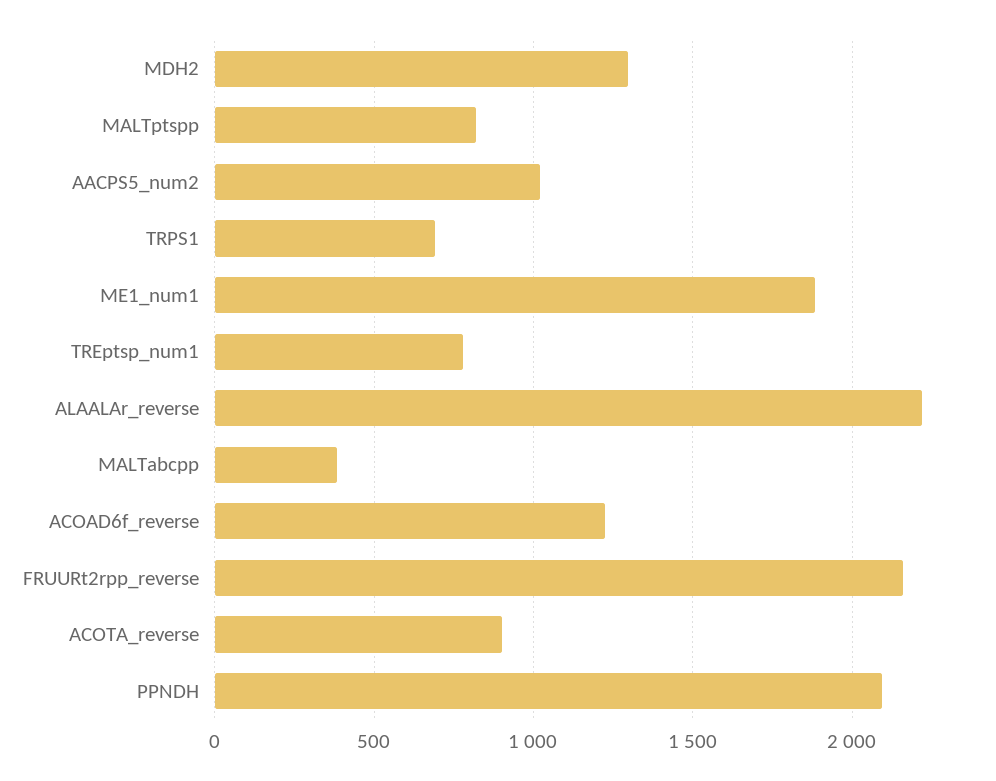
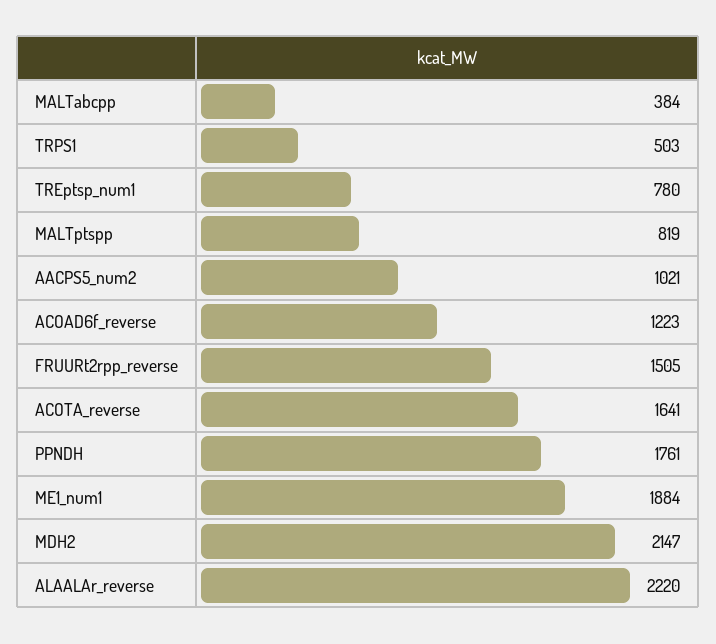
  {
-   "MDH2": 1300,
+   "MDH2": 2147,
    "MALTptspp": 819,
    "AACPS5_num2": 1021,
-   "TRPS1": 700,
+   "TRPS1": 503,
    "ME1_num1": 1884,
    "TREptsp_num1": 780,
    "ALAALAr_reverse": 2220,
    "MALTabcpp": 384,
    "ACOAD6f_reverse": 1223,
-   "FRUURt2rpp_reverse": 2150,
+   "FRUURt2rpp_reverse": 1505,
-   "ACOTA_reverse": 900,
+   "ACOTA_reverse": 1641,
-   "PPNDH": 2100
+   "PPNDH": 1761
  }

